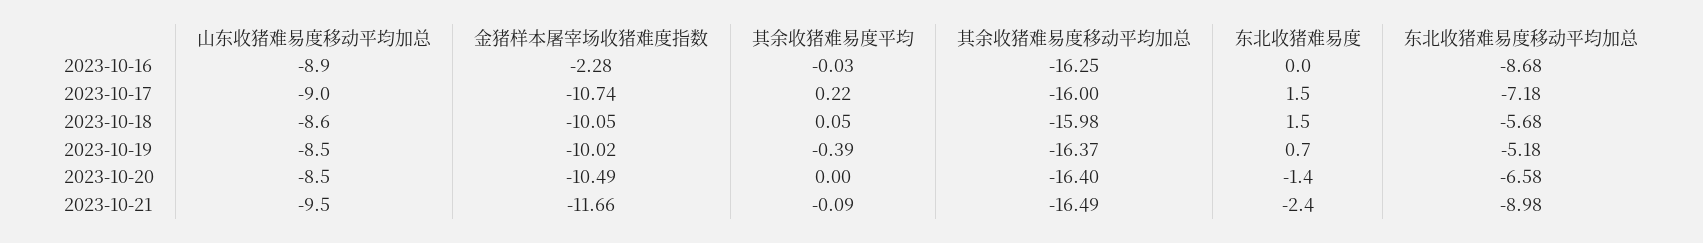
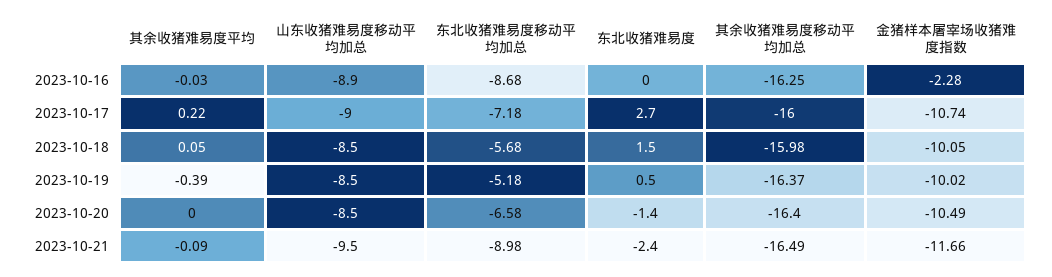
  {
    "山东收猪难易度移动平均加总": {
      "2023-10-16": -8.9,
      "2023-10-17": -9,
-     "2023-10-18": -8.6,
+     "2023-10-18": -8.5,
      "2023-10-19": -8.5,
      "2023-10-20": -8.5,
      "2023-10-21": -9.5
    },
    "金猪样本屠宰场收猪难度指数": {
      "2023-10-16": -2.28,
      "2023-10-17": -10.74,
      "2023-10-18": -10.05,
      "2023-10-19": -10.02,
      "2023-10-20": -10.49,
      "2023-10-21": -11.66
    },
    "其余收猪难易度平均": {
      "2023-10-16": -0.03,
      "2023-10-17": 0.22,
      "2023-10-18": 0.05,
      "2023-10-19": -0.39,
      "2023-10-20": 0,
      "2023-10-21": -0.09
    },
    "其余收猪难易度移动平均加总": {
      "2023-10-16": -16.25,
      "2023-10-17": -16,
      "2023-10-18": -15.98,
      "2023-10-19": -16.37,
      "2023-10-20": -16.4,
      "2023-10-21": -16.49
    },
    "东北收猪难易度": {
      "2023-10-16": 0,
-     "2023-10-17": 1.5,
+     "2023-10-17": 2.7,
      "2023-10-18": 1.5,
-     "2023-10-19": 0.7,
+     "2023-10-19": 0.5,
      "2023-10-20": -1.4,
      "2023-10-21": -2.4
    },
    "东北收猪难易度移动平均加总": {
      "2023-10-16": -8.68,
      "2023-10-17": -7.18,
      "2023-10-18": -5.68,
      "2023-10-19": -5.18,
      "2023-10-20": -6.58,
      "2023-10-21": -8.98
    }
  }

